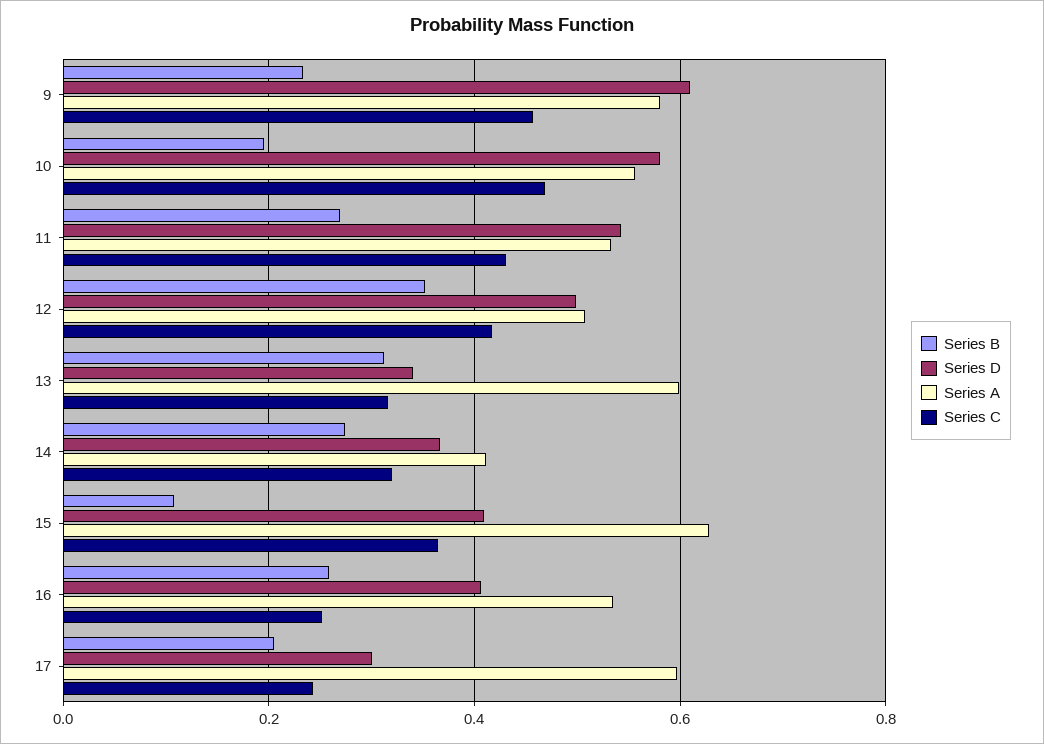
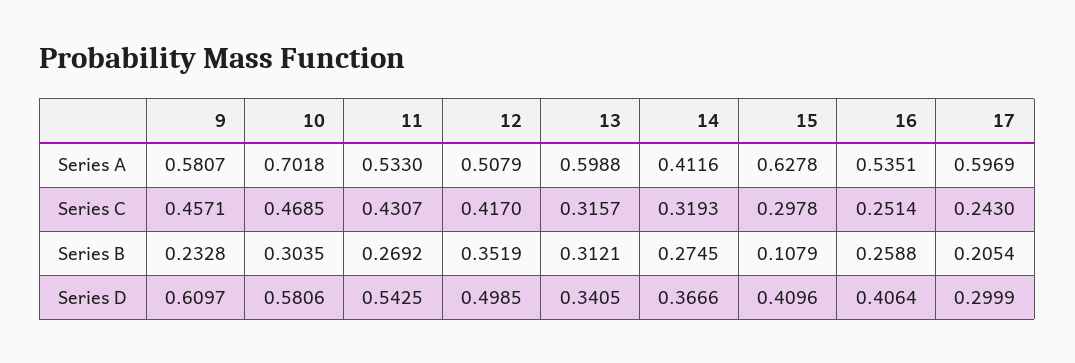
  {
    "Series B": {
      "9": 0.2328,
-     "10": 0.2,
+     "10": 0.3035,
      "11": 0.2692,
      "12": 0.3519,
      "13": 0.3121,
      "14": 0.2745,
      "15": 0.1079,
      "16": 0.2588,
      "17": 0.2054
    },
    "Series D": {
      "9": 0.6097,
      "10": 0.5806,
      "11": 0.5425,
      "12": 0.4985,
      "13": 0.3405,
      "14": 0.3666,
      "15": 0.4096,
      "16": 0.4064,
      "17": 0.2999
    },
    "Series A": {
      "9": 0.5807,
-     "10": 0.56,
+     "10": 0.7018,
      "11": 0.533,
      "12": 0.5079,
      "13": 0.5988,
      "14": 0.4116,
      "15": 0.6278,
      "16": 0.5351,
      "17": 0.5969
    },
    "Series C": {
      "9": 0.4571,
      "10": 0.4685,
      "11": 0.4307,
      "12": 0.417,
      "13": 0.3157,
      "14": 0.3193,
-     "15": 0.36,
+     "15": 0.2978,
      "16": 0.2514,
      "17": 0.243
    }
  }

